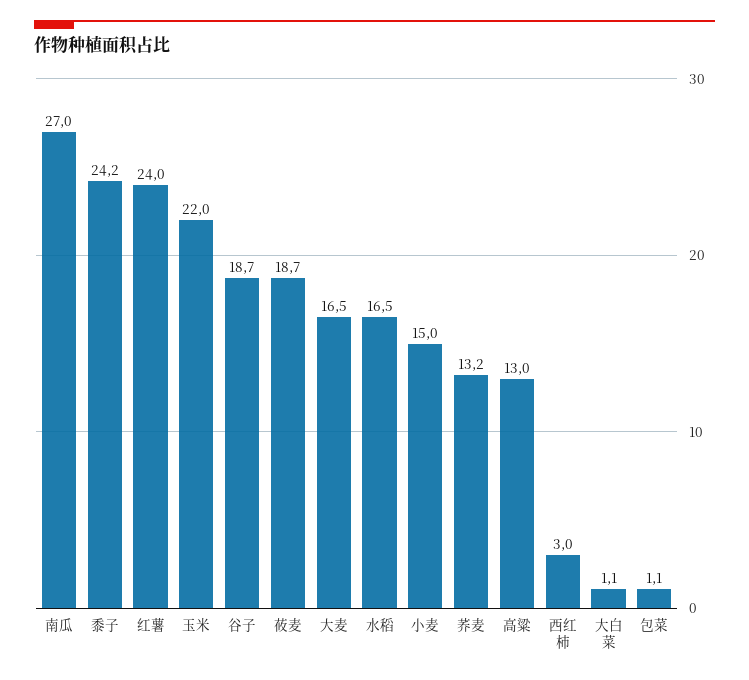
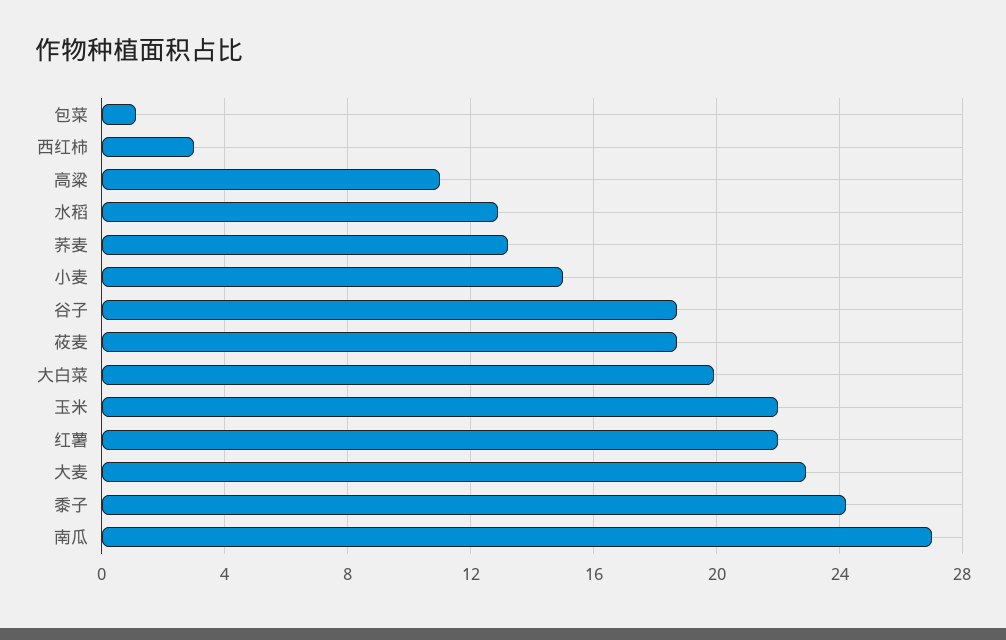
  {
    "南瓜": 27,
    "黍子": 24.2,
-   "红薯": 24,
+   "红薯": 22,
    "玉米": 22,
    "谷子": 18.7,
    "莜麦": 18.7,
-   "大麦": 16.5,
+   "大麦": 23,
-   "水稻": 16.5,
+   "水稻": 13,
    "小麦": 15,
    "荞麦": 13.2,
-   "高粱": 13,
+   "高粱": 11,
    "西红柿": 3,
-   "大白菜": 1.1,
+   "大白菜": 20,
    "包菜": 1.1
  }

